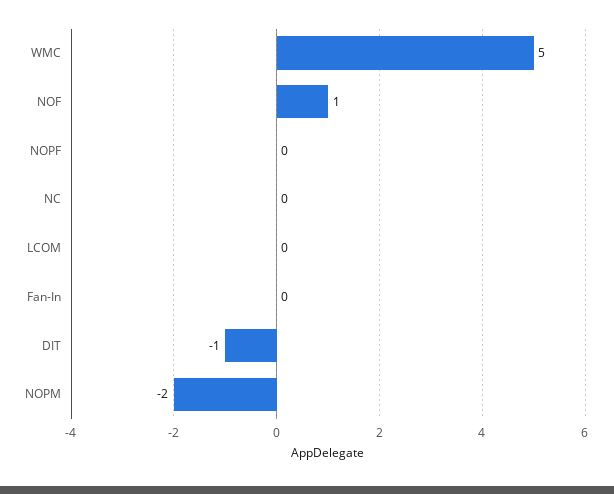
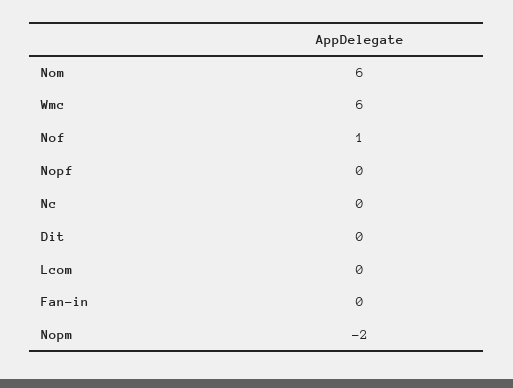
  {
-   "WMC": 5,
+   "WMC": 6,
    "NOF": 1,
    "NOPF": 0,
    "NC": 0,
    "LCOM": 0,
    "Fan-In": 0,
-   "DIT": -1,
+   "DIT": 0,
-   "NOPM": -2
+   "NOPM": -2,
+   "Nom": 6
  }

